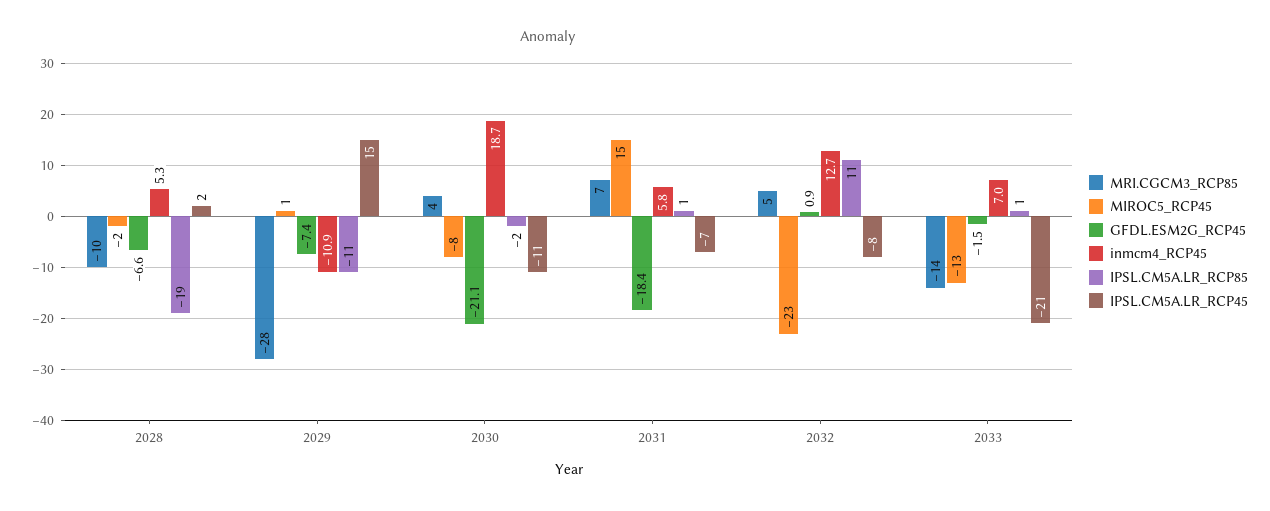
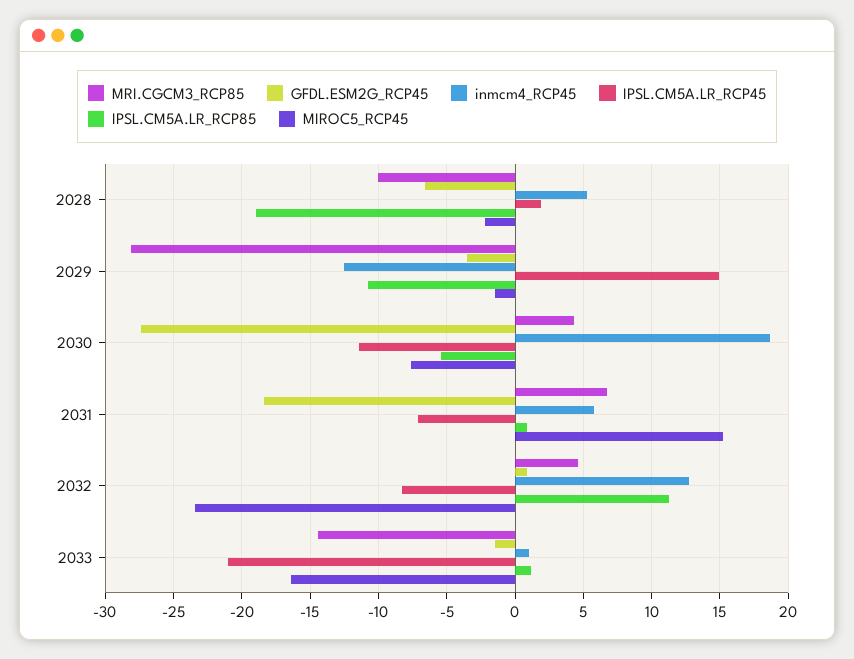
  {
    "MRI.CGCM3_RCP85": {
      "2028": -10,
      "2029": -28,
      "2030": 4,
      "2031": 7,
      "2032": 5,
      "2033": -14
    },
    "MIROC5_RCP45": {
      "2028": -2,
-     "2029": 1,
+     "2029": -1.5,
      "2030": -8,
      "2031": 15,
      "2032": -23,
-     "2033": -13
+     "2033": -16.5
    },
    "GFDL.ESM2G_RCP45": {
      "2028": -6.6,
-     "2029": -7.4,
+     "2029": -3.5,
-     "2030": -21.1,
+     "2030": -27.5,
      "2031": -18.4,
      "2032": 0.9,
      "2033": -1.5
    },
    "inmcm4_RCP45": {
      "2028": 5.3,
-     "2029": -10.9,
+     "2029": -12.5,
      "2030": 18.7,
      "2031": 5.8,
      "2032": 12.7,
-     "2033": 7
+     "2033": 1
    },
    "IPSL.CM5A.LR_RCP85": {
      "2028": -19,
      "2029": -11,
-     "2030": -2,
+     "2030": -5.5,
      "2031": 1,
      "2032": 11,
      "2033": 1
    },
    "IPSL.CM5A.LR_RCP45": {
      "2028": 2,
      "2029": 15,
      "2030": -11,
      "2031": -7,
      "2032": -8,
      "2033": -21
    }
  }

